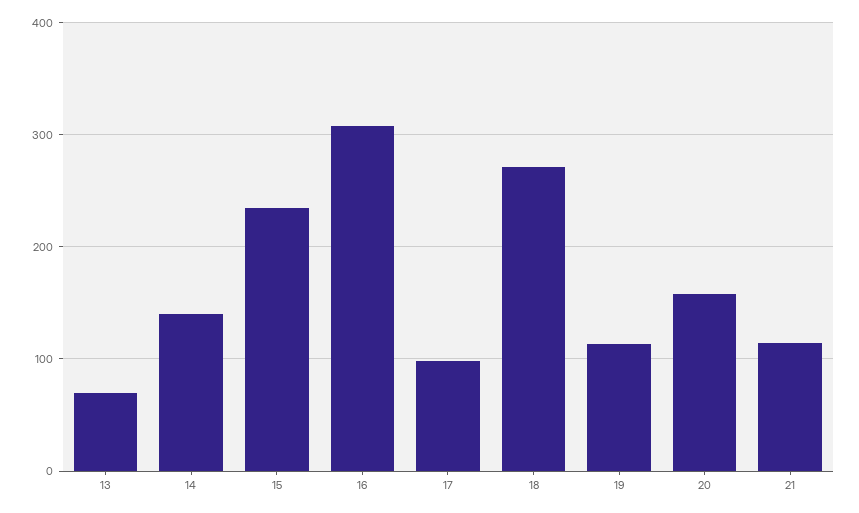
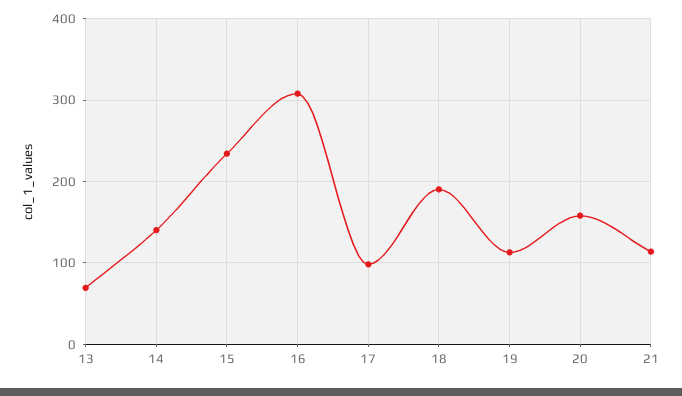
  {
    "13": 70,
    "14": 140,
    "15": 230,
    "16": 310,
    "17": 100,
-   "18": 270,
+   "18": 190,
    "19": 110,
    "20": 160,
    "21": 110
  }

